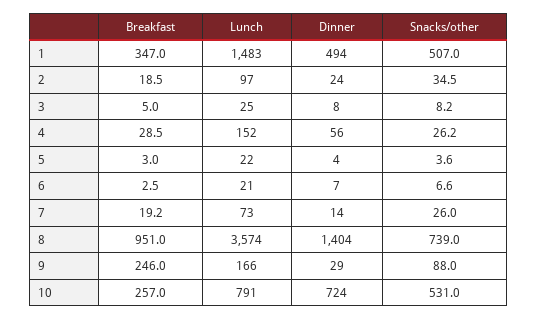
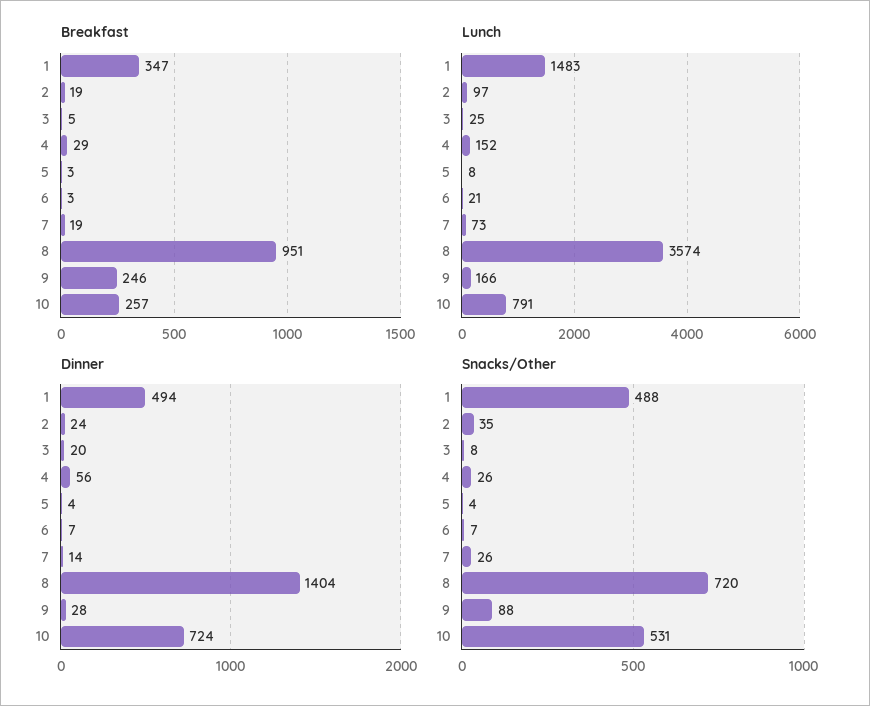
  {
    "Breakfast": {
      "1": 347,
      "2": 18.5,
      "3": 5,
      "4": 28.5,
      "5": 3,
      "6": 2.5,
      "7": 19.2,
      "8": 951,
      "9": 246,
      "10": 257
    },
    "Lunch": {
      "1": 1483,
      "2": 97,
      "3": 25,
      "4": 152,
-     "5": 22,
+     "5": 8,
      "6": 21,
      "7": 73,
      "8": 3574,
      "9": 166,
      "10": 791
    },
    "Dinner": {
      "1": 494,
      "2": 24,
-     "3": 8,
+     "3": 20,
      "4": 56,
      "5": 4,
      "6": 7,
      "7": 14,
      "8": 1404,
-     "9": 29,
+     "9": 28,
      "10": 724
    },
    "Snacks/other": {
-     "1": 507,
+     "1": 488,
      "2": 34.5,
      "3": 8.2,
      "4": 26.2,
      "5": 3.6,
      "6": 6.6,
      "7": 26,
-     "8": 739,
+     "8": 720,
      "9": 88,
      "10": 531
    }
  }

